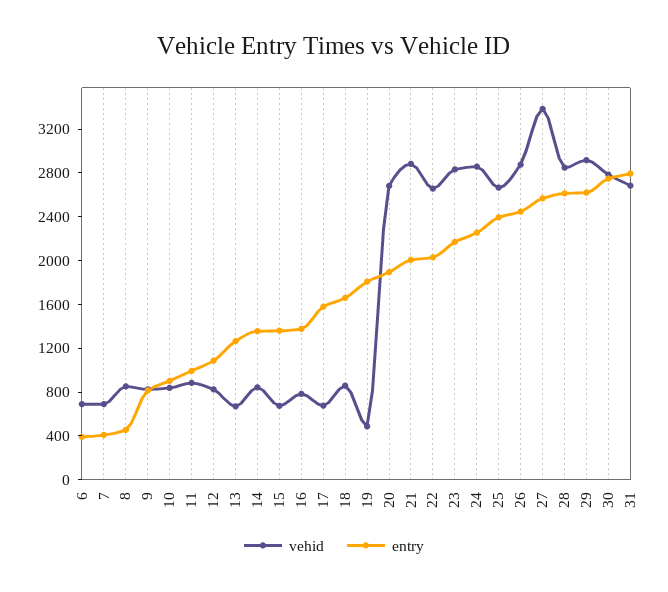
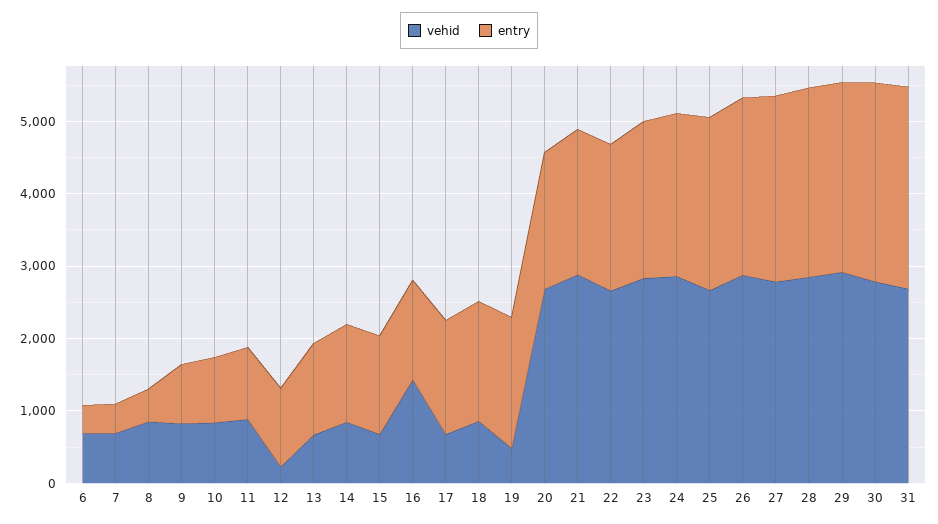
  {
    "vehid": {
      "6": 700,
      "7": 700,
      "8": 900,
      "9": 800,
      "10": 800,
      "11": 900,
-     "12": 800,
+     "12": 200,
      "13": 700,
      "14": 800,
      "15": 700,
-     "16": 800,
+     "16": 1400,
      "17": 700,
      "18": 900,
      "19": 500,
      "20": 2700,
      "21": 2900,
      "22": 2700,
      "23": 2800,
      "24": 2900,
      "25": 2700,
      "26": 2900,
-     "27": 3400,
+     "27": 2800,
      "28": 2800,
      "29": 2900,
      "30": 2800,
      "31": 2700
    },
    "entry": {
      "6": 400,
      "7": 400,
      "8": 500,
      "9": 800,
      "10": 900,
      "11": 1000,
      "12": 1100,
      "13": 1300,
      "14": 1400,
      "15": 1400,
      "16": 1400,
      "17": 1600,
      "18": 1700,
      "19": 1800,
      "20": 1900,
      "21": 2000,
      "22": 2000,
      "23": 2200,
      "24": 2300,
      "25": 2400,
      "26": 2400,
      "27": 2600,
      "28": 2600,
      "29": 2600,
      "30": 2700,
      "31": 2800
    }
  }

